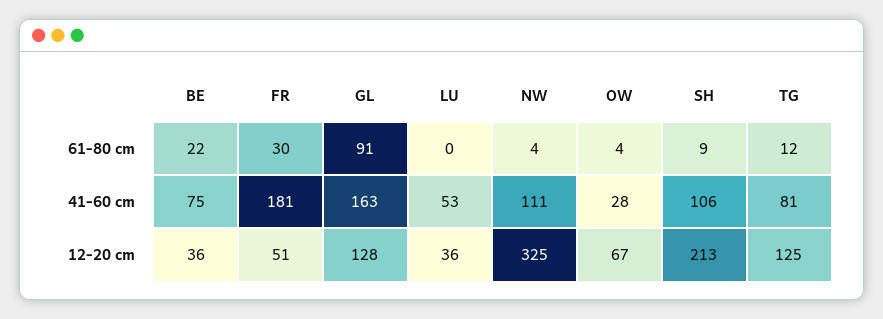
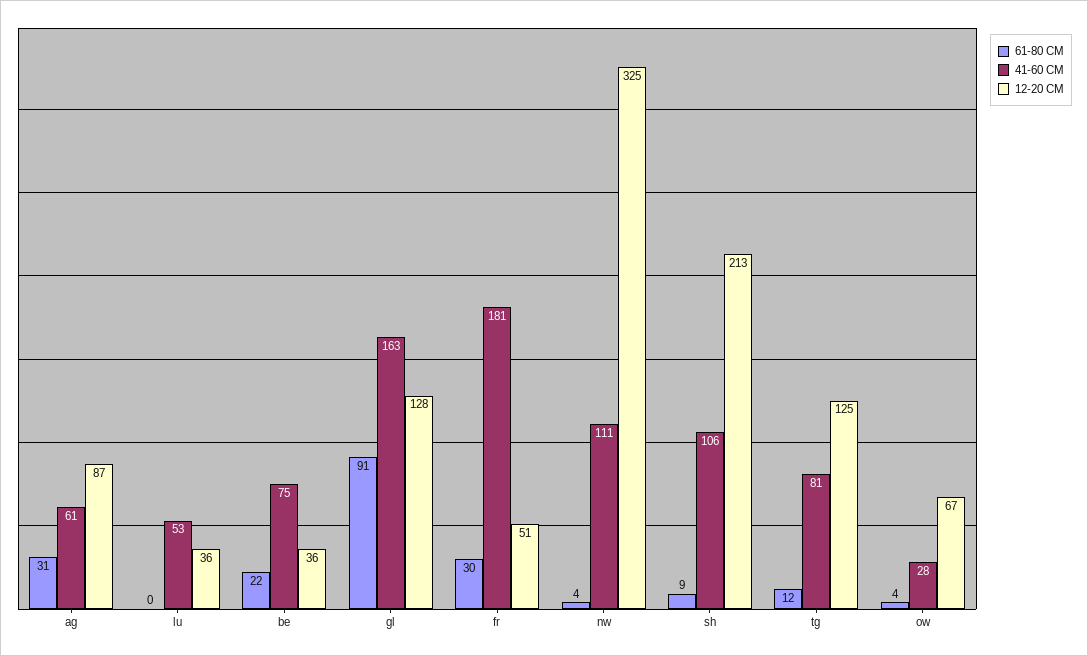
  {
    "61-80 cm": {
      "BE": 22,
      "FR": 30,
      "GL": 91,
      "LU": 0,
      "NW": 4,
      "OW": 4,
      "SH": 9,
-     "TG": 12
+     "TG": 12,
+     "ag": 31
    },
    "41-60 cm": {
      "BE": 75,
      "FR": 181,
      "GL": 163,
      "LU": 53,
      "NW": 111,
      "OW": 28,
      "SH": 106,
-     "TG": 81
+     "TG": 81,
+     "ag": 61
    },
    "12-20 cm": {
      "BE": 36,
      "FR": 51,
      "GL": 128,
      "LU": 36,
      "NW": 325,
      "OW": 67,
      "SH": 213,
-     "TG": 125
+     "TG": 125,
+     "ag": 87
    }
  }

